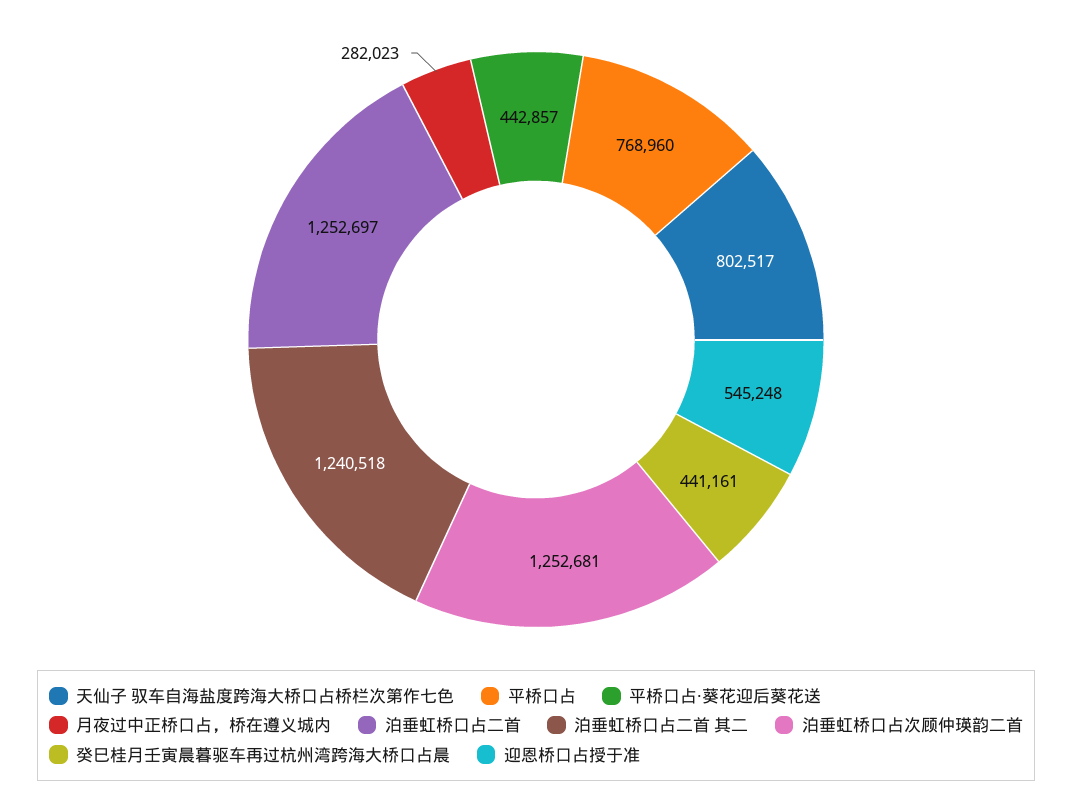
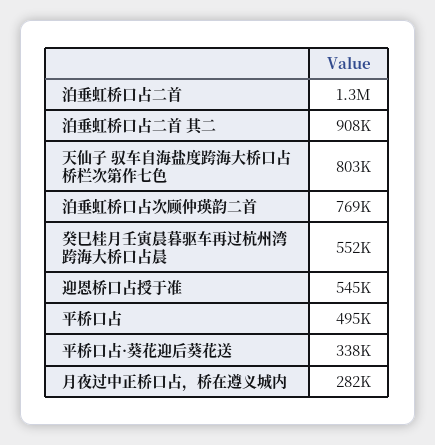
  {
    "天仙子 驭车自海盐度跨海大桥口占桥栏次第作七色": 802517,
-   "平桥口占": 768960,
+   "平桥口占": 495000,
-   "平桥口占·葵花迎后葵花送": 442857,
+   "平桥口占·葵花迎后葵花送": 338000,
    "月夜过中正桥口占，桥在遵义城内": 282023,
    "泊垂虹桥口占二首": 1252697,
-   "泊垂虹桥口占二首 其二": 1240518,
+   "泊垂虹桥口占二首 其二": 908000,
-   "泊垂虹桥口占次顾仲瑛韵二首": 1252681,
+   "泊垂虹桥口占次顾仲瑛韵二首": 769000,
-   "癸巳桂月壬寅晨暮驱车再过杭州湾跨海大桥口占晨": 441161,
+   "癸巳桂月壬寅晨暮驱车再过杭州湾跨海大桥口占晨": 552000,
    "迎恩桥口占授于准": 545248
  }

